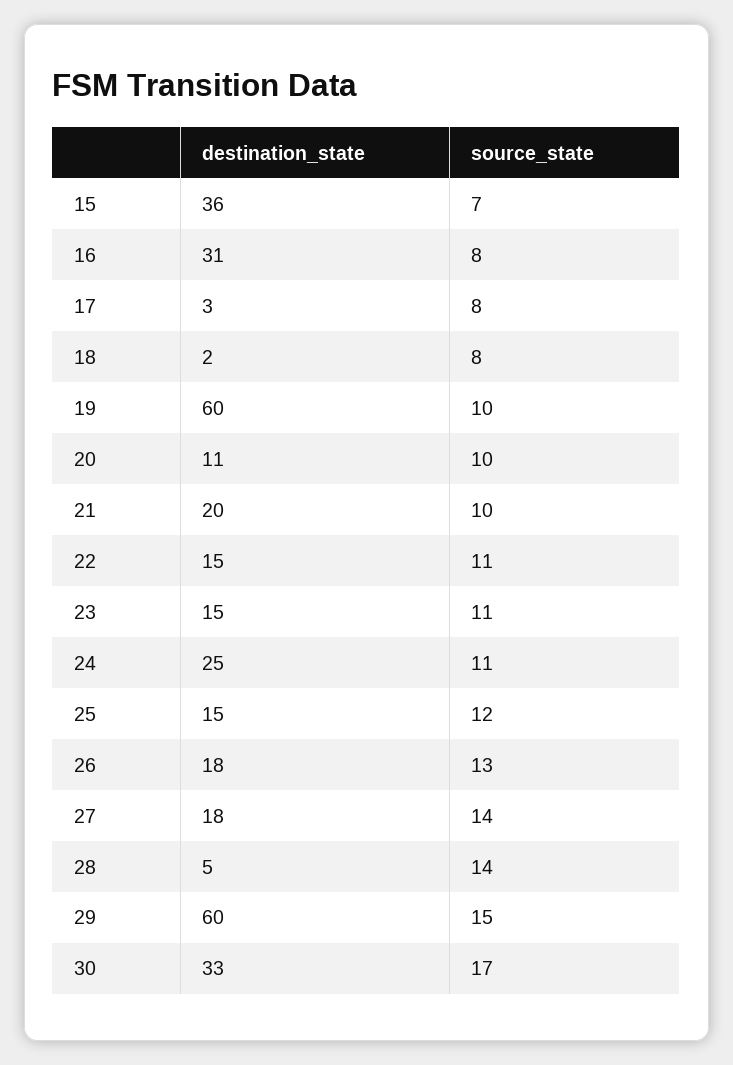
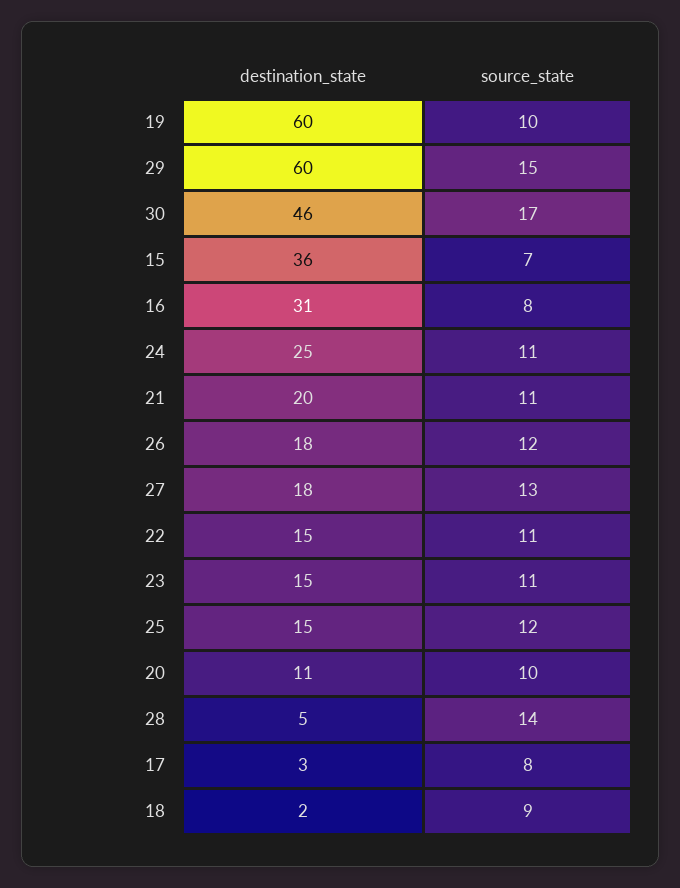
  {
    "destination_state": {
      "15": 36,
      "16": 31,
      "17": 3,
      "18": 2,
      "19": 60,
      "20": 11,
      "21": 20,
      "22": 15,
      "23": 15,
      "24": 25,
      "25": 15,
      "26": 18,
      "27": 18,
      "28": 5,
      "29": 60,
-     "30": 33
+     "30": 46
    },
    "source_state": {
      "15": 7,
      "16": 8,
      "17": 8,
-     "18": 8,
+     "18": 9,
      "19": 10,
      "20": 10,
-     "21": 10,
+     "21": 11,
      "22": 11,
      "23": 11,
      "24": 11,
      "25": 12,
-     "26": 13,
+     "26": 12,
-     "27": 14,
+     "27": 13,
      "28": 14,
      "29": 15,
      "30": 17
    }
  }

